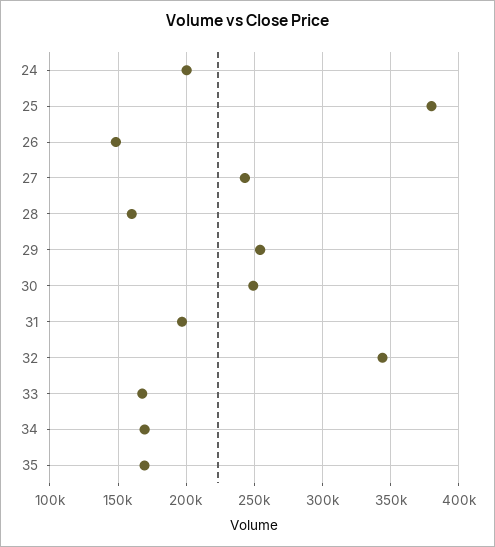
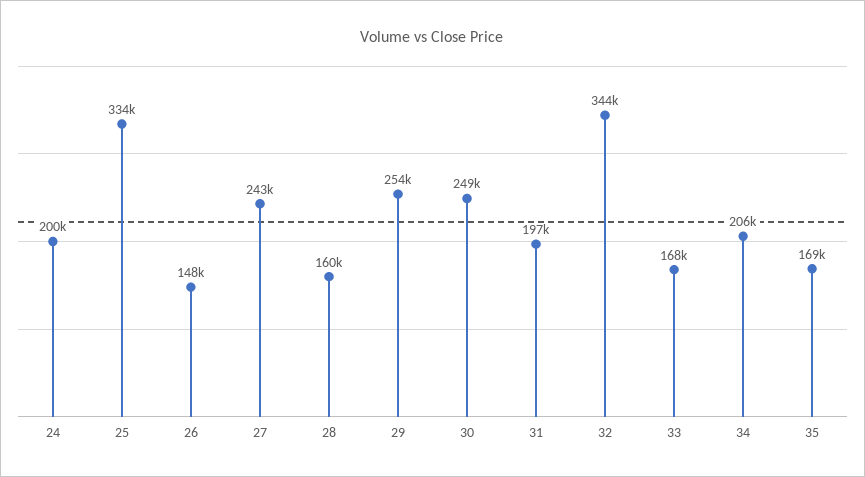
  {
    "24": 200000,
-   "25": 380000,
+   "25": 334000,
    "26": 148000,
    "27": 243000,
    "28": 160000,
    "29": 254000,
    "30": 249000,
    "31": 197000,
    "32": 344000,
    "33": 168000,
-   "34": 170000,
+   "34": 206000,
    "35": 169000
  }

